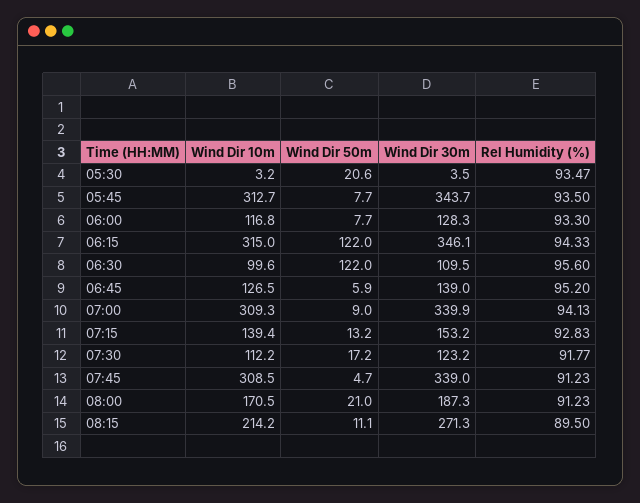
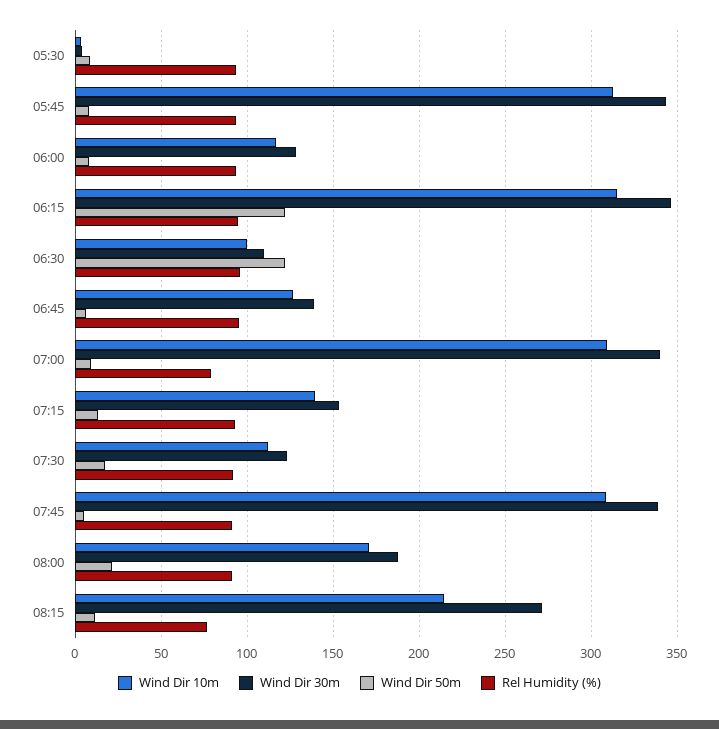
  {
    "Wind Dir 10m": {
      "05:30": 3.2,
      "05:45": 312.7,
      "06:00": 116.8,
      "06:15": 315,
      "06:30": 99.6,
      "06:45": 126.5,
      "07:00": 309.3,
      "07:15": 139.4,
      "07:30": 112.2,
      "07:45": 308.5,
      "08:00": 170.5,
      "08:15": 214.2
    },
    "Wind Dir 50m": {
-     "05:30": 20.6,
+     "05:30": 10,
      "05:45": 7.7,
      "06:00": 7.7,
      "06:15": 122,
      "06:30": 122,
      "06:45": 5.9,
      "07:00": 9,
      "07:15": 13.2,
      "07:30": 17.2,
      "07:45": 4.7,
      "08:00": 21,
      "08:15": 11.1
    },
    "Wind Dir 30m": {
      "05:30": 3.5,
      "05:45": 343.7,
      "06:00": 128.3,
      "06:15": 346.1,
      "06:30": 109.5,
      "06:45": 139,
      "07:00": 339.9,
      "07:15": 153.2,
      "07:30": 123.2,
      "07:45": 339,
      "08:00": 187.3,
      "08:15": 271.3
    },
    "Rel Humidity (%)": {
      "05:30": 93.47,
      "05:45": 93.5,
      "06:00": 93.3,
      "06:15": 94.33,
      "06:30": 95.6,
      "06:45": 95.2,
-     "07:00": 94.13,
+     "07:00": 80,
      "07:15": 92.83,
      "07:30": 91.77,
      "07:45": 91.23,
      "08:00": 91.23,
-     "08:15": 89.5
+     "08:15": 75
    }
  }

